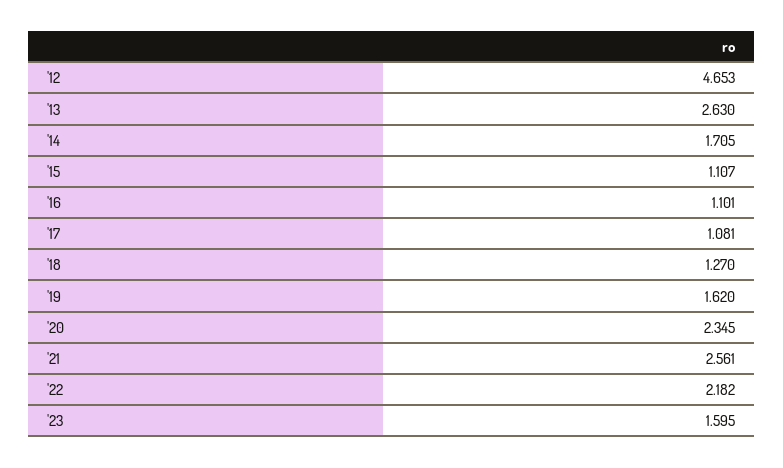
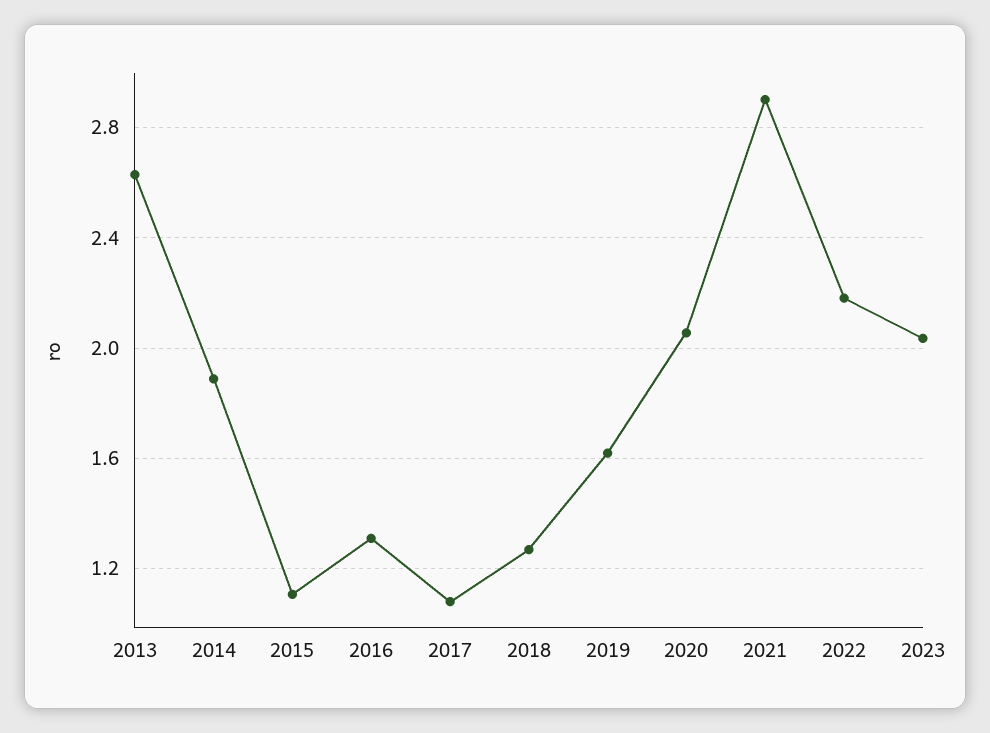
  {
-   "'12": 4.653,
    "'13": 2.63,
-   "'14": 1.705,
+   "'14": 1.9,
    "'15": 1.107,
-   "'16": 1.101,
+   "'16": 1.3,
    "'17": 1.081,
    "'18": 1.27,
    "'19": 1.62,
-   "'20": 2.345,
+   "'20": 2.05,
-   "'21": 2.561,
+   "'21": 2.9,
    "'22": 2.182,
-   "'23": 1.595
+   "'23": 2.05
  }

